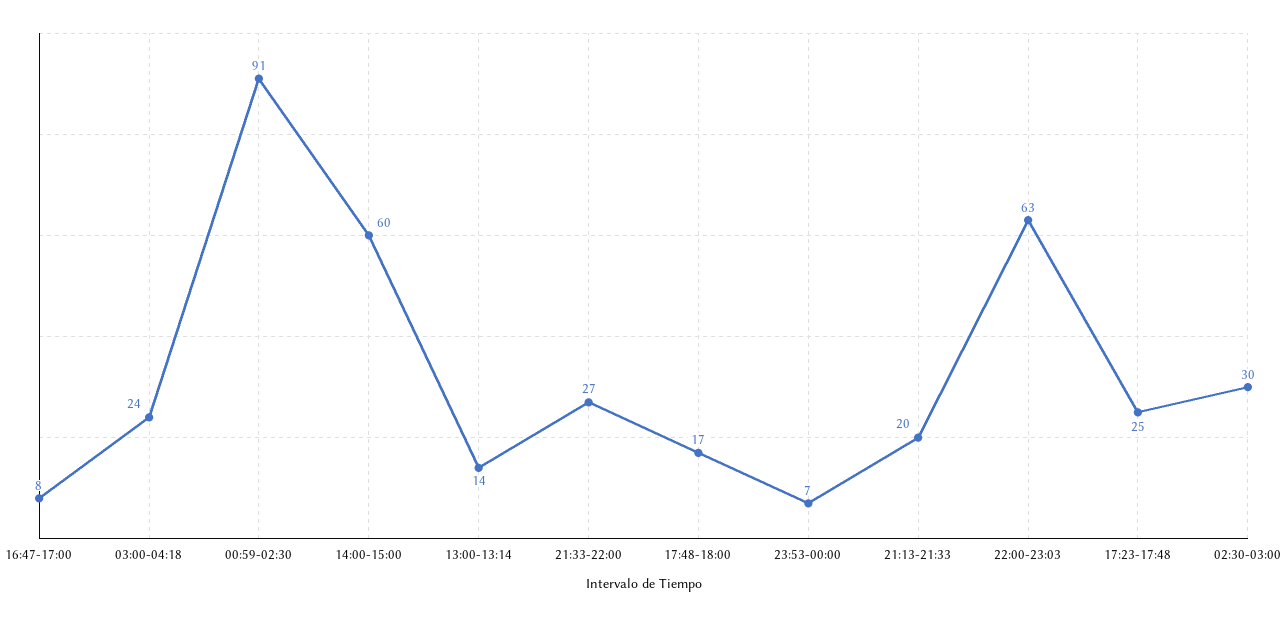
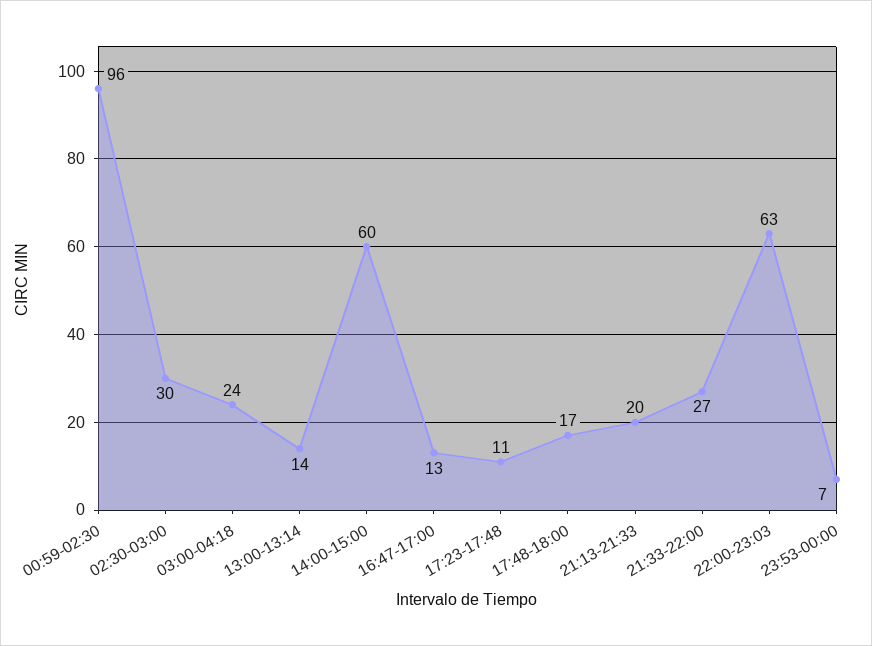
  {
-   "16:47-17:00": 8,
+   "16:47-17:00": 13,
    "03:00-04:18": 24,
-   "00:59-02:30": 91,
+   "00:59-02:30": 96,
    "14:00-15:00": 60,
    "13:00-13:14": 14,
    "21:33-22:00": 27,
    "17:48-18:00": 17,
    "23:53-00:00": 7,
    "21:13-21:33": 20,
    "22:00-23:03": 63,
-   "17:23-17:48": 25,
+   "17:23-17:48": 11,
    "02:30-03:00": 30
  }

